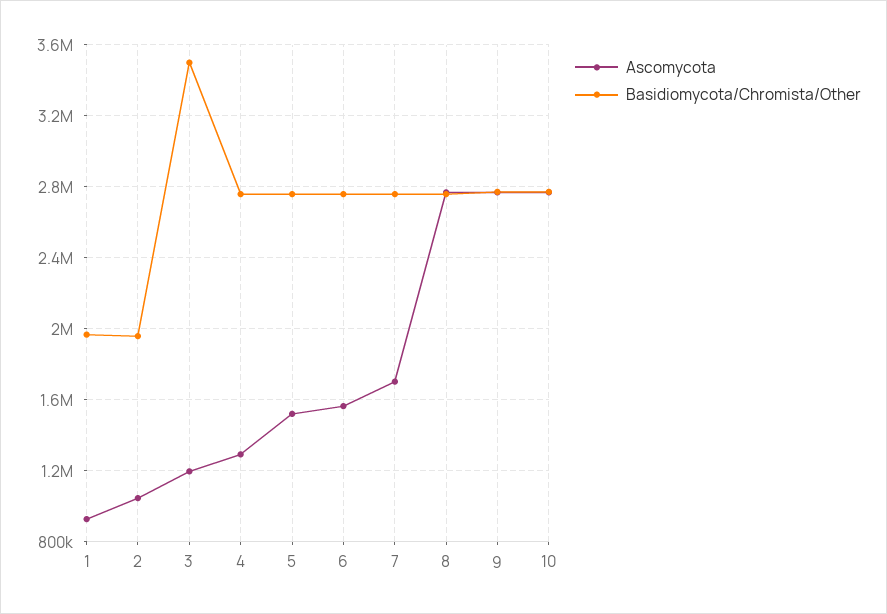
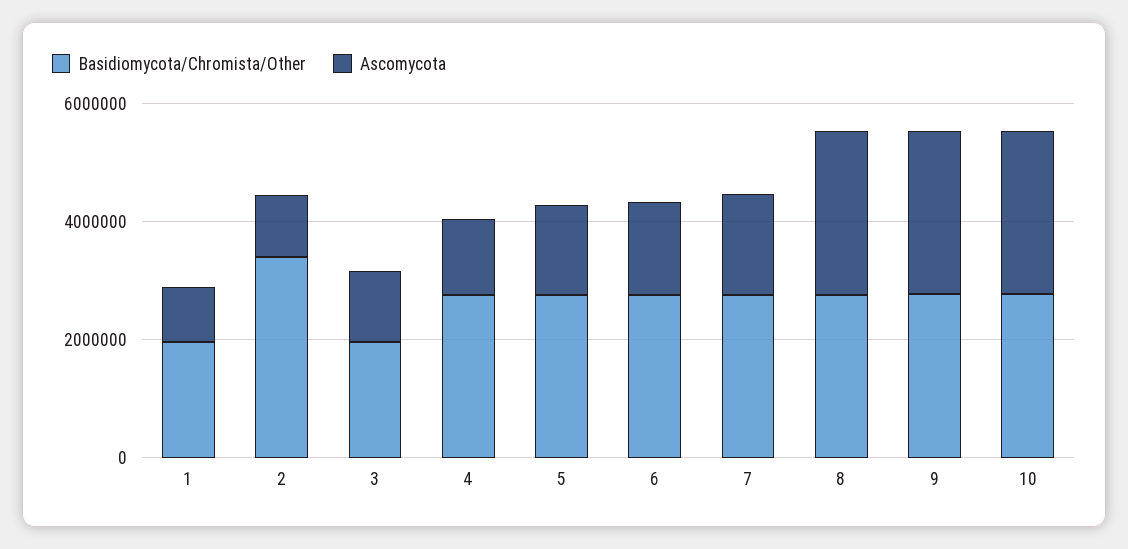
  {
    "Ascomycota": {
      "1": 950000,
      "2": 1050000,
      "3": 1200000,
      "4": 1300000,
      "5": 1500000,
      "6": 1550000,
      "7": 1700000,
      "8": 2750000,
      "9": 2750000,
      "10": 2750000
    },
    "Basidiomycota/Chromista/Other": {
      "1": 1950000,
-     "2": 1950000,
+     "2": 3500000,
-     "3": 3500000,
+     "3": 2000000,
      "4": 2750000,
      "5": 2750000,
      "6": 2750000,
      "7": 2750000,
      "8": 2750000,
      "9": 2750000,
      "10": 2750000
    }
  }

